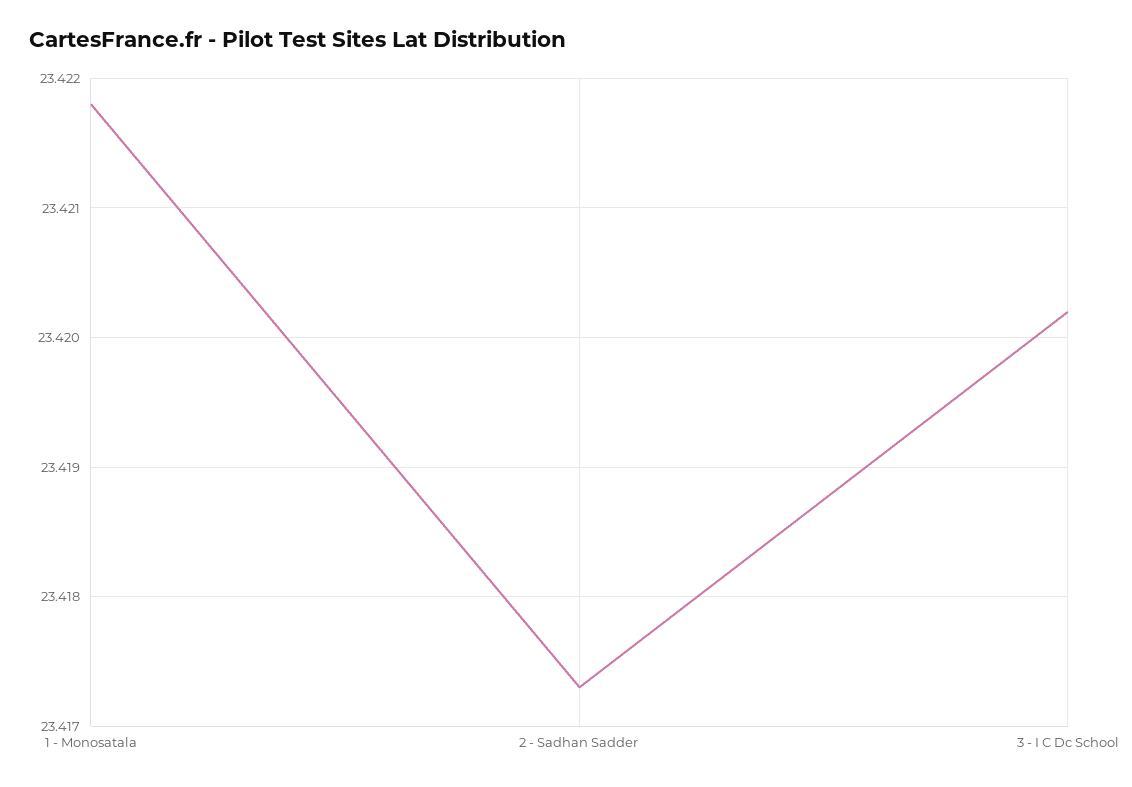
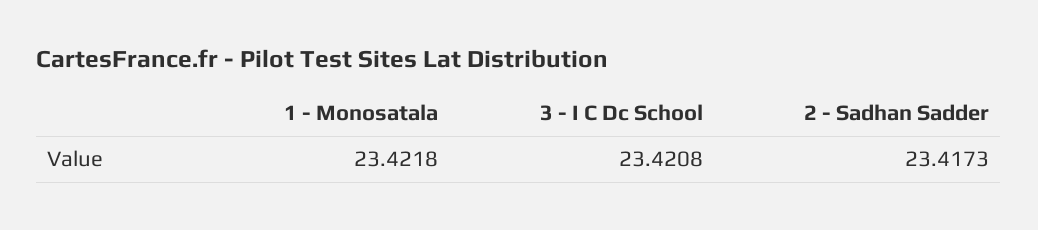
  {
    "1 - Monosatala": 23.4218,
    "2 - Sadhan Sadder": 23.4173,
-   "3 - I C Dc School": 23.4202
+   "3 - I C Dc School": 23.4208
  }

